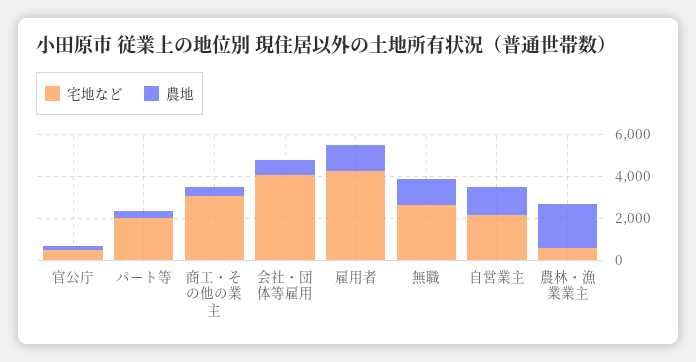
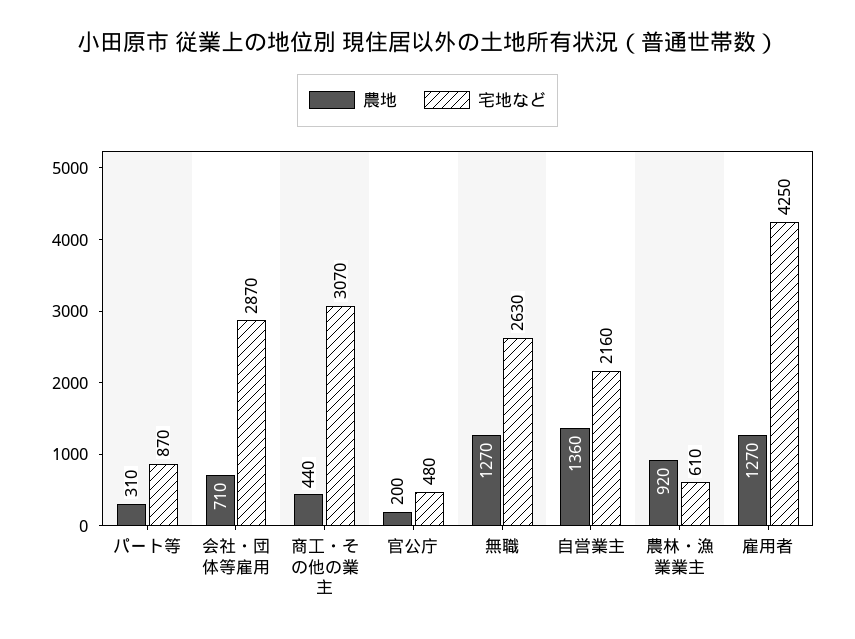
  {
    "宅地など": {
      "官公庁": 480,
-     "パート等": 2000,
+     "パート等": 870,
      "商工・その他の業主": 3070,
-     "会社・団体等雇用": 4000,
+     "会社・団体等雇用": 2870,
      "雇用者": 4250,
      "無職": 2630,
      "自営業主": 2160,
      "農林・漁業業主": 610
    },
    "農地": {
      "官公庁": 200,
      "パート等": 310,
      "商工・その他の業主": 440,
      "会社・団体等雇用": 710,
      "雇用者": 1270,
      "無職": 1270,
      "自営業主": 1360,
-     "農林・漁業業主": 2000
+     "農林・漁業業主": 920
    }
  }

